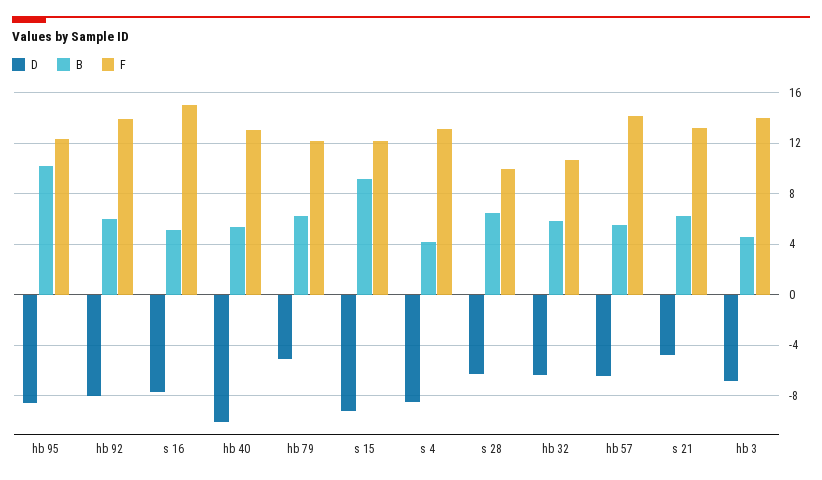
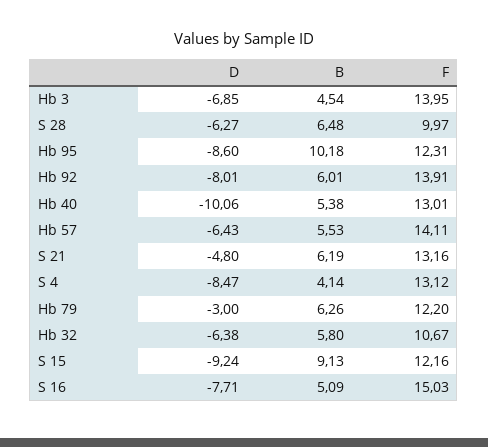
  {
    "D": {
      "hb 95": -8.6,
      "hb 92": -8.01,
      "s 16": -7.71,
      "hb 40": -10.06,
-     "hb 79": -5,
+     "hb 79": -3,
      "s 15": -9.24,
      "s 4": -8.47,
      "s 28": -6.27,
      "hb 32": -6.38,
      "hb 57": -6.43,
      "s 21": -4.8,
      "hb 3": -6.85
    },
    "B": {
      "hb 95": 10.18,
      "hb 92": 6.01,
      "s 16": 5.09,
      "hb 40": 5.38,
      "hb 79": 6.26,
      "s 15": 9.13,
      "s 4": 4.14,
      "s 28": 6.48,
      "hb 32": 5.8,
      "hb 57": 5.53,
      "s 21": 6.19,
      "hb 3": 4.54
    },
    "F": {
      "hb 95": 12.31,
      "hb 92": 13.91,
      "s 16": 15.03,
      "hb 40": 13.01,
      "hb 79": 12.2,
      "s 15": 12.16,
      "s 4": 13.12,
      "s 28": 9.97,
      "hb 32": 10.67,
      "hb 57": 14.11,
      "s 21": 13.16,
      "hb 3": 13.95
    }
  }

